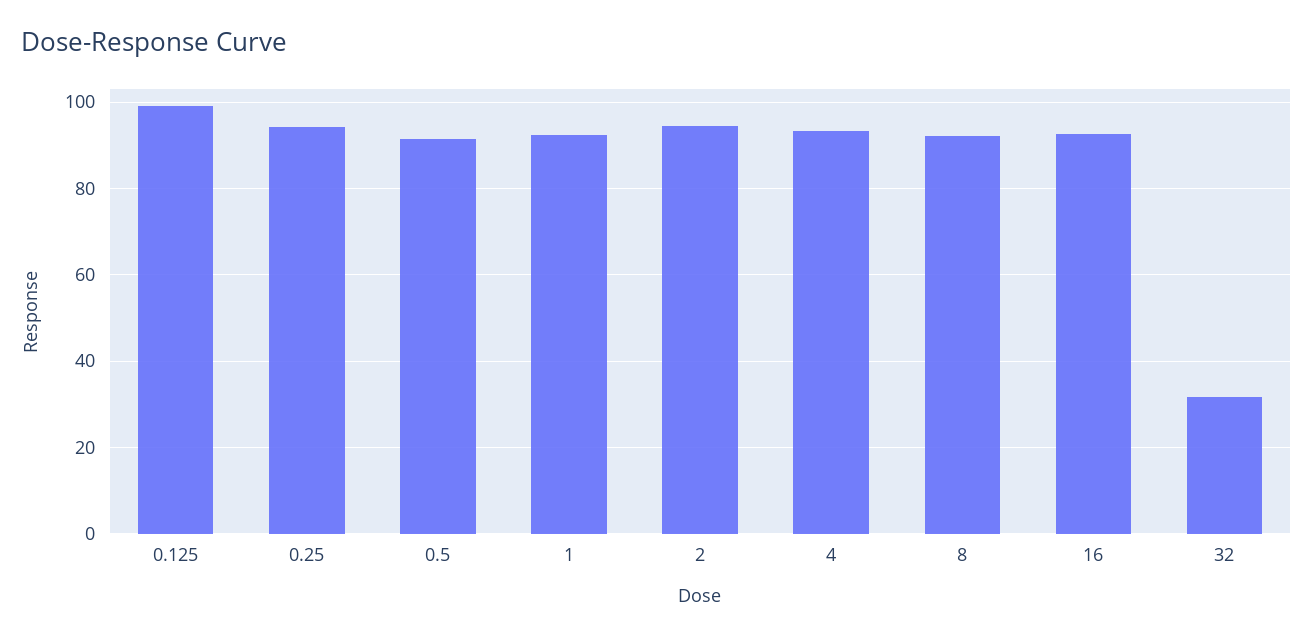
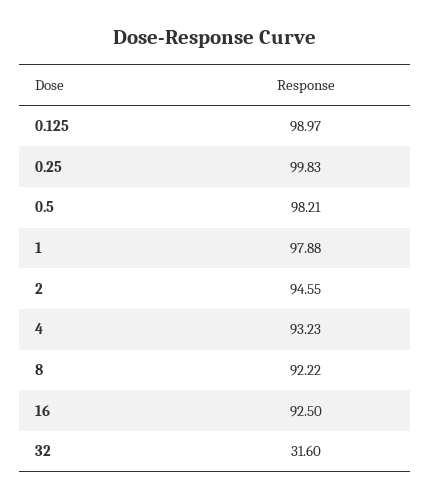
  {
    "0.125": 98.97,
-   "0.25": 94,
+   "0.25": 99.83,
-   "0.5": 92,
+   "0.5": 98.21,
-   "1": 92,
+   "1": 97.88,
    "2": 94.55,
    "4": 93.23,
    "8": 92.22,
    "16": 92.5,
    "32": 31.6
  }

